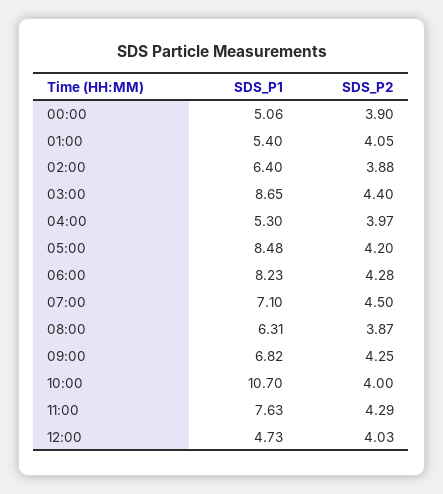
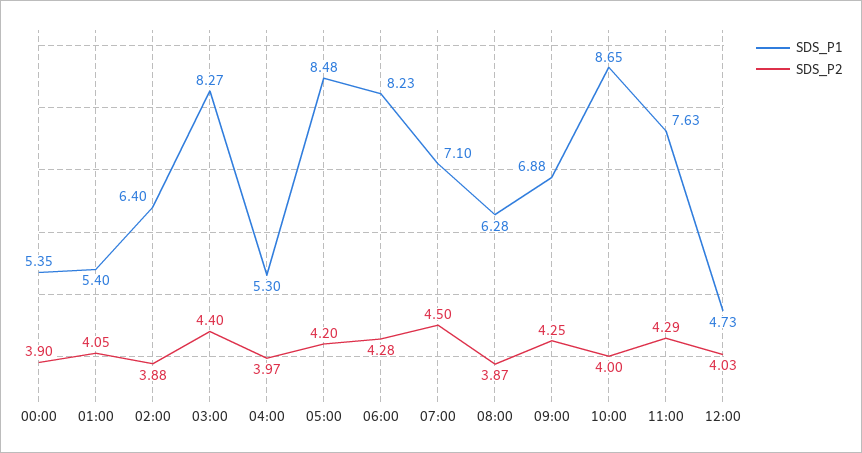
  {
    "SDS_P1": {
-     "00:00": 5.06,
+     "00:00": 5.35,
      "01:00": 5.4,
      "02:00": 6.4,
-     "03:00": 8.65,
+     "03:00": 8.27,
      "04:00": 5.3,
      "05:00": 8.48,
      "06:00": 8.23,
      "07:00": 7.1,
-     "08:00": 6.31,
+     "08:00": 6.28,
-     "09:00": 6.82,
+     "09:00": 6.88,
-     "10:00": 10.7,
+     "10:00": 8.65,
      "11:00": 7.63,
      "12:00": 4.73
    },
    "SDS_P2": {
      "00:00": 3.9,
      "01:00": 4.05,
      "02:00": 3.88,
      "03:00": 4.4,
      "04:00": 3.97,
      "05:00": 4.2,
      "06:00": 4.28,
      "07:00": 4.5,
      "08:00": 3.87,
      "09:00": 4.25,
      "10:00": 4,
      "11:00": 4.29,
      "12:00": 4.03
    }
  }

